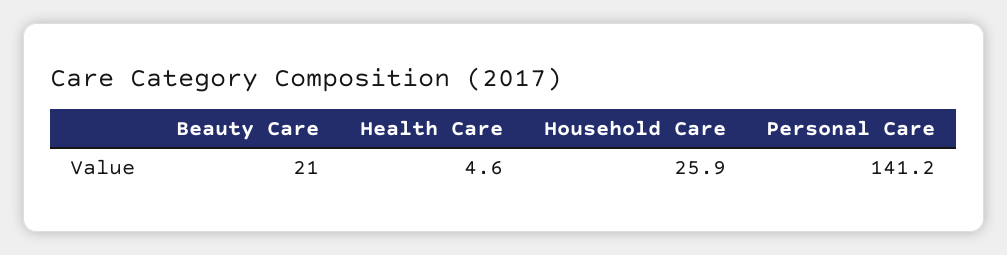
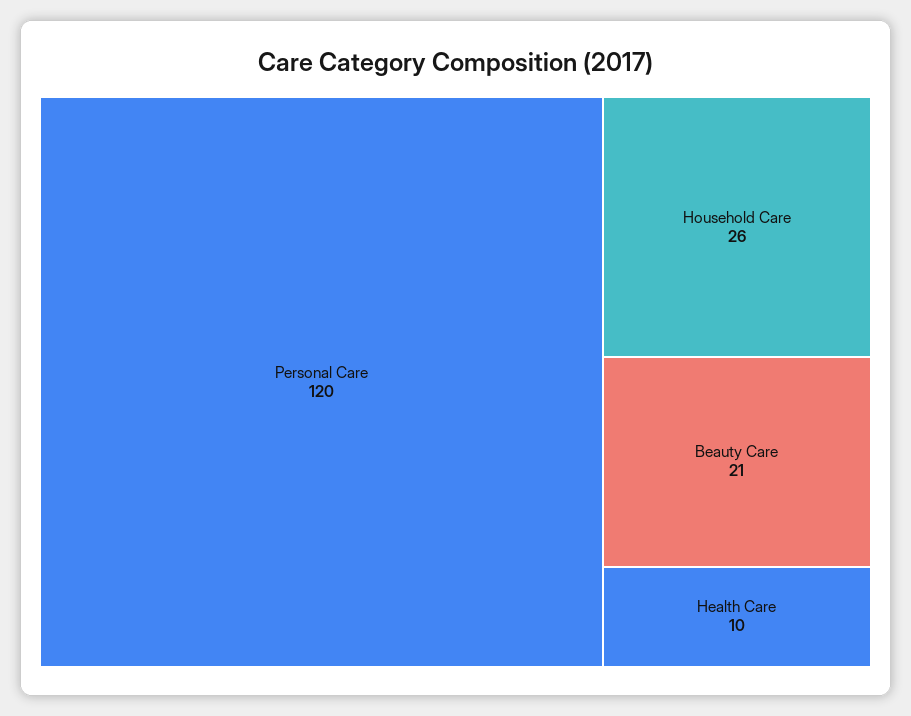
  {
    "Beauty Care": 21,
-   "Health Care": 4.6,
+   "Health Care": 10,
    "Household Care": 25.9,
-   "Personal Care": 141.2
+   "Personal Care": 120
  }

